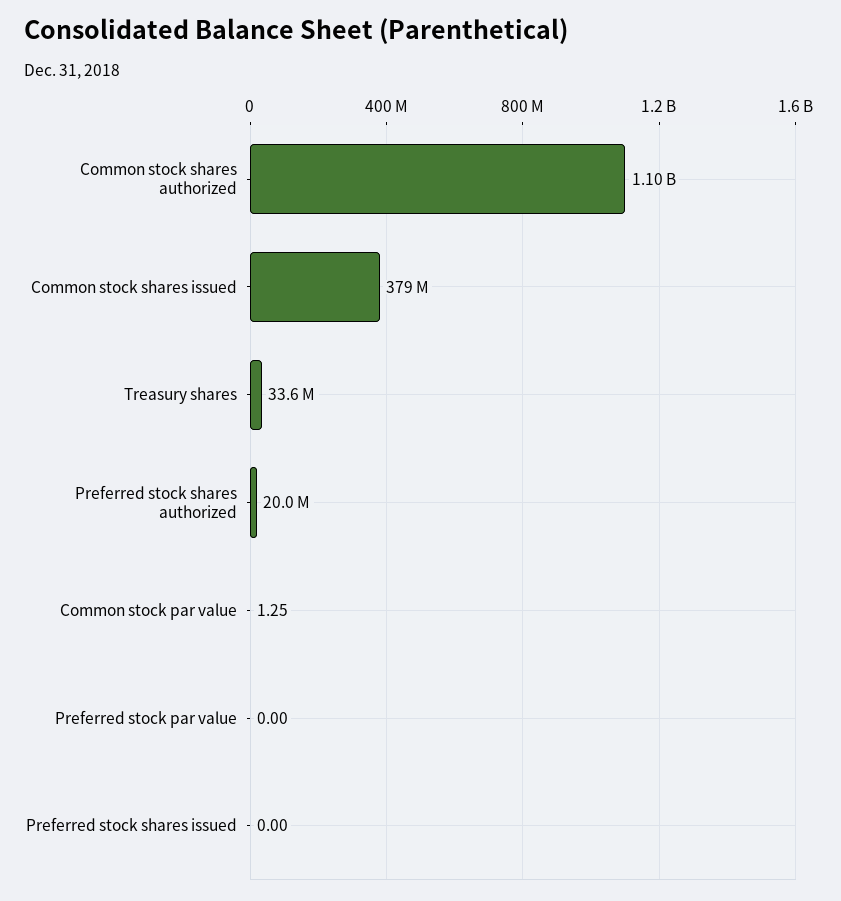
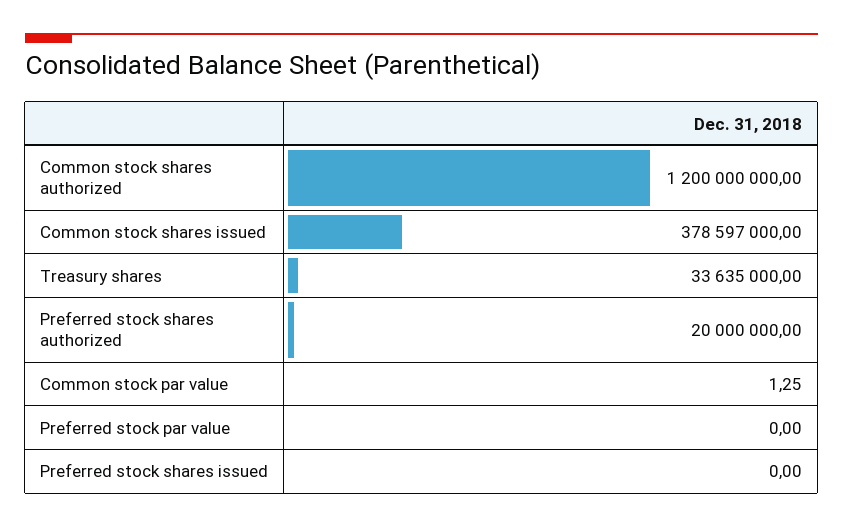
  {
-   "Common stock shares authorized": 1100000000,
+   "Common stock shares authorized": 1200000000,
    "Common stock shares issued": 378597000,
    "Treasury shares": 33635000,
    "Preferred stock shares authorized": 20000000,
    "Common stock par value": 1.25,
    "Preferred stock par value": 0,
    "Preferred stock shares issued": 0
  }

